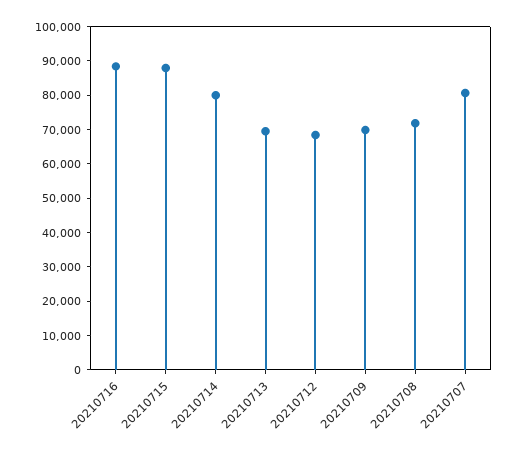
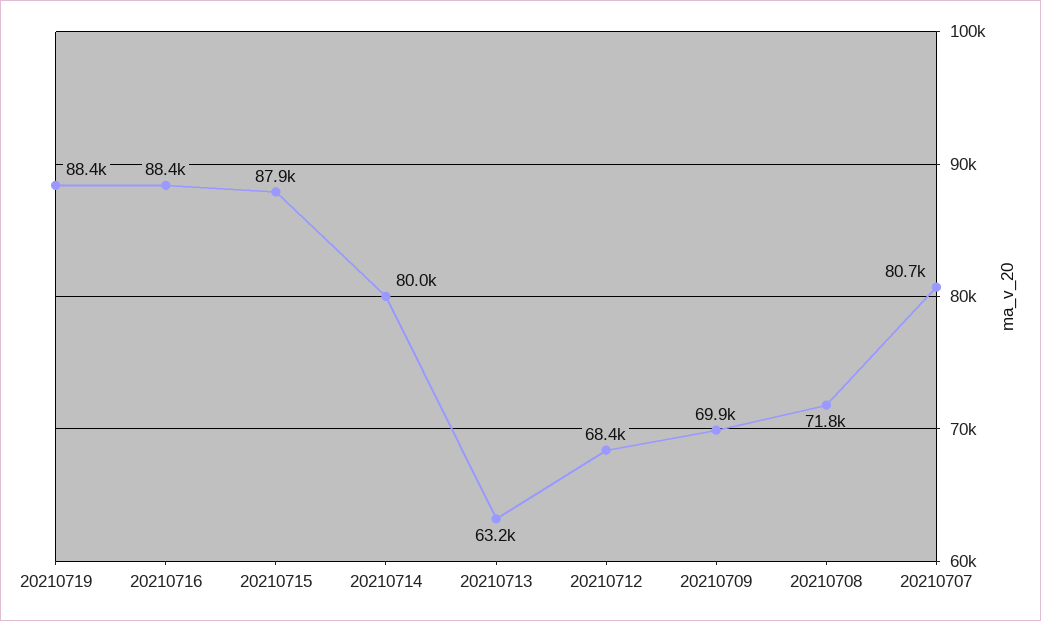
  {
    "20210716": 88400,
    "20210715": 87900,
    "20210714": 80000,
-   "20210713": 70000,
+   "20210713": 63200,
    "20210712": 68400,
    "20210709": 69900,
    "20210708": 71800,
-   "20210707": 80700
+   "20210707": 80700,
+   "20210719": 88400
  }

